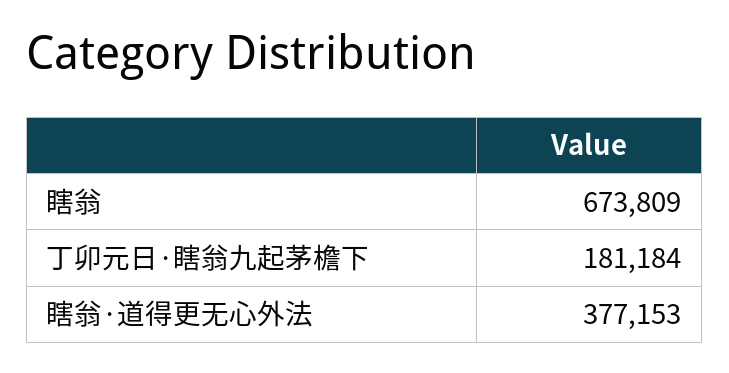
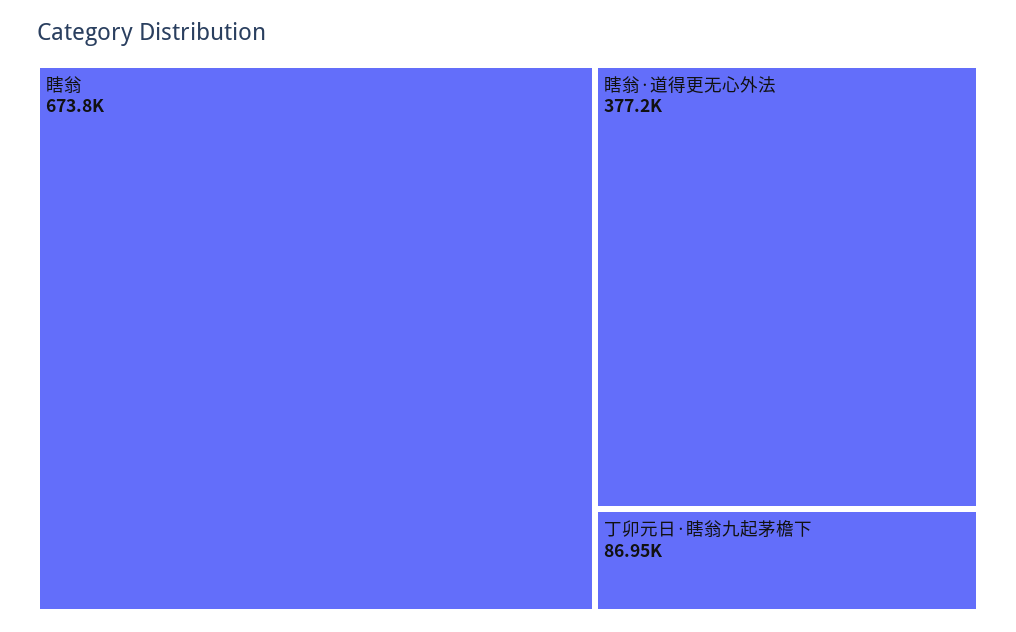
  {
    "瞎翁": 673809,
-   "丁卯元日·瞎翁九起茅檐下": 181184,
+   "丁卯元日·瞎翁九起茅檐下": 86950,
    "瞎翁·道得更无心外法": 377153
  }

